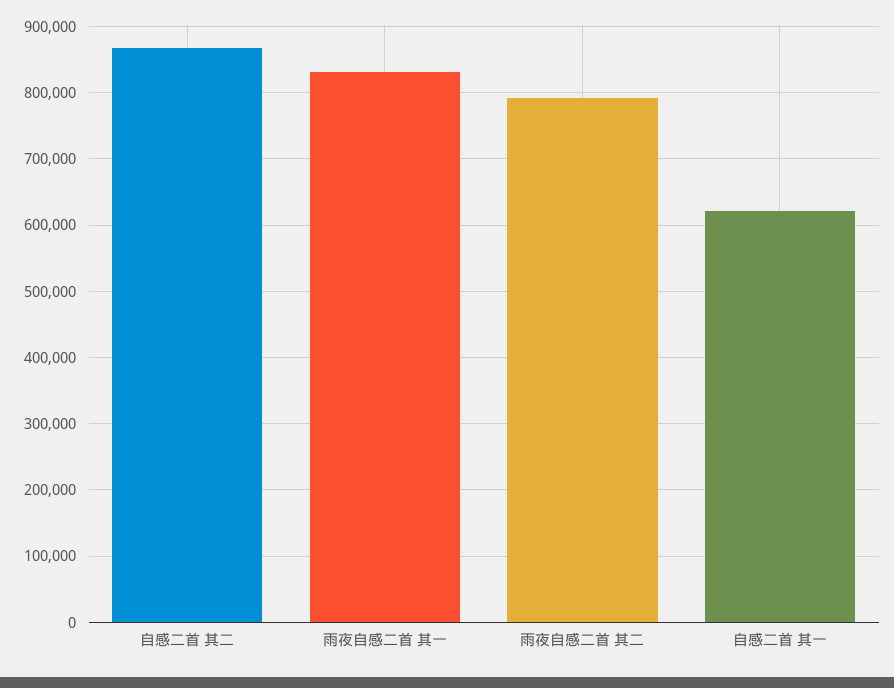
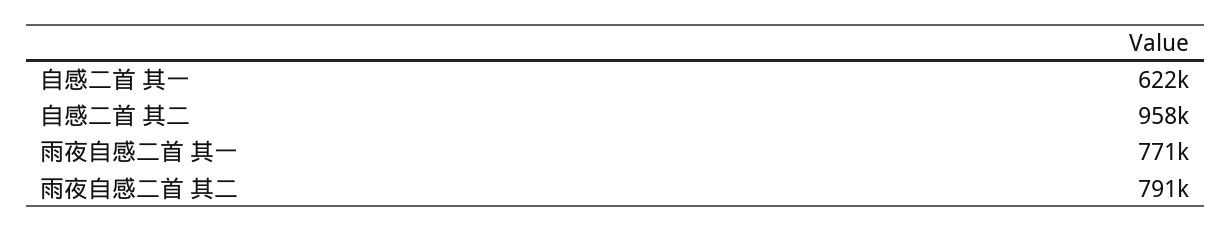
  {
-   "自感二首 其二": 870000,
+   "自感二首 其二": 958000,
-   "雨夜自感二首 其一": 830000,
+   "雨夜自感二首 其一": 771000,
    "雨夜自感二首 其二": 791000,
    "自感二首 其一": 622000
  }

